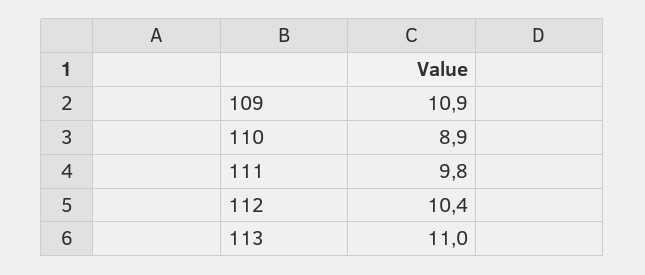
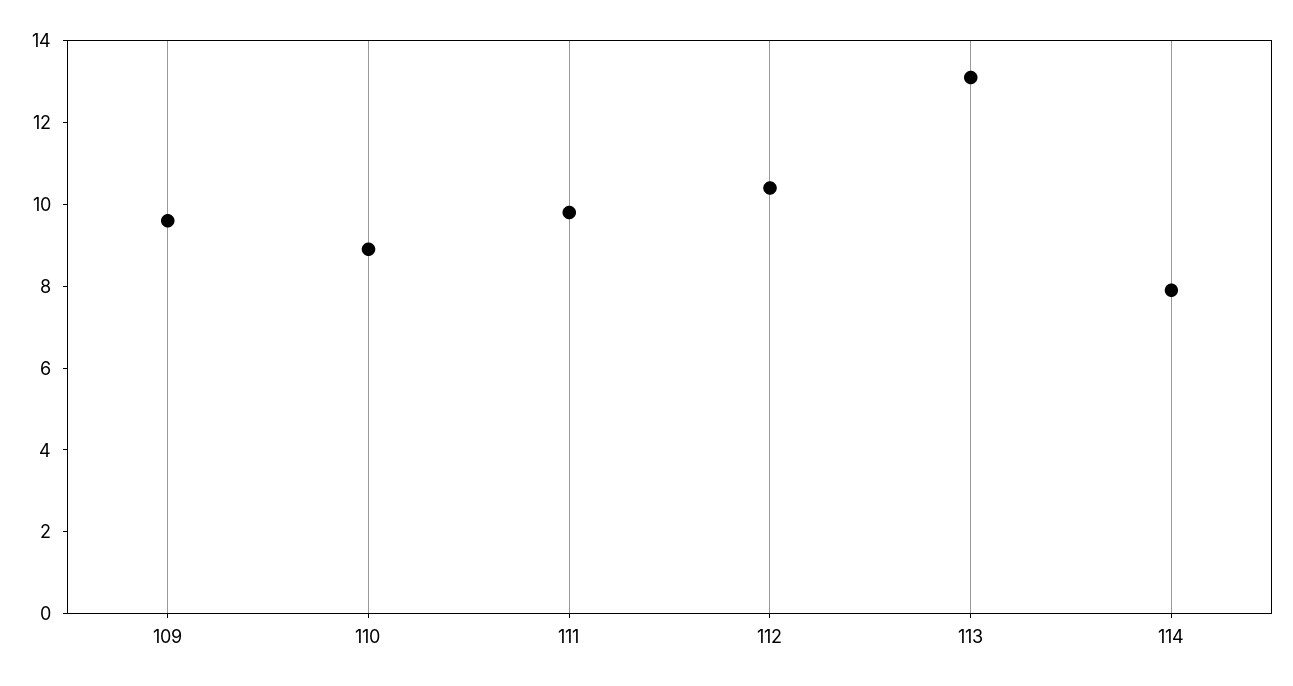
  {
-   "109": 10.9,
+   "109": 9.5,
    "110": 8.9,
    "111": 9.8,
    "112": 10.4,
-   "113": 11
+   "113": 13,
+   "114": 8
  }

